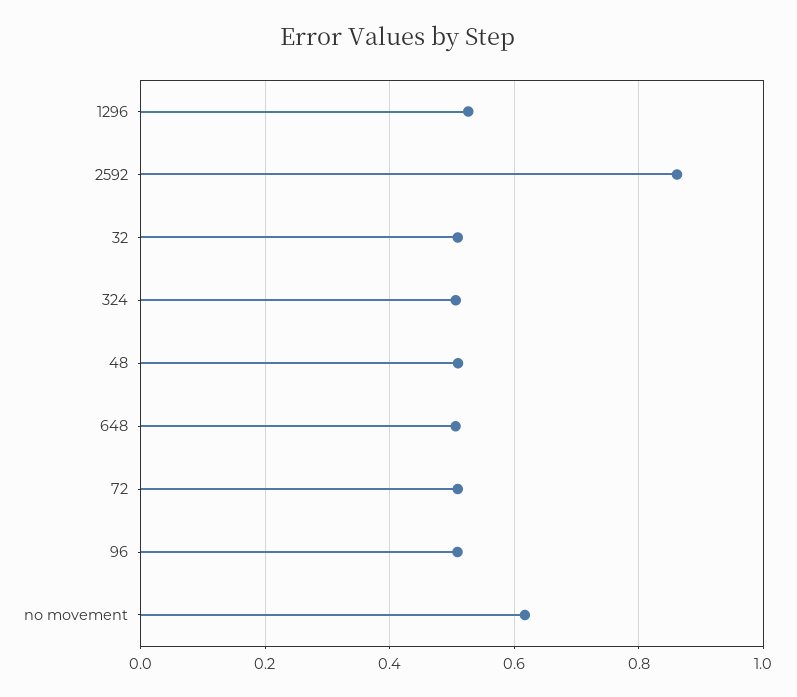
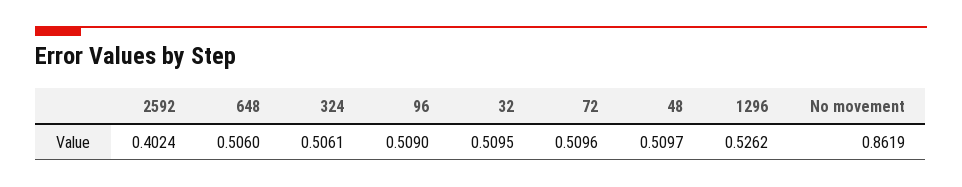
  {
    "1296": 0.5262,
-   "2592": 0.86,
+   "2592": 0.4024,
    "32": 0.5095,
    "324": 0.5061,
    "48": 0.5097,
    "648": 0.506,
    "72": 0.5096,
    "96": 0.509,
-   "no movement": 0.62
+   "no movement": 0.8619
  }

